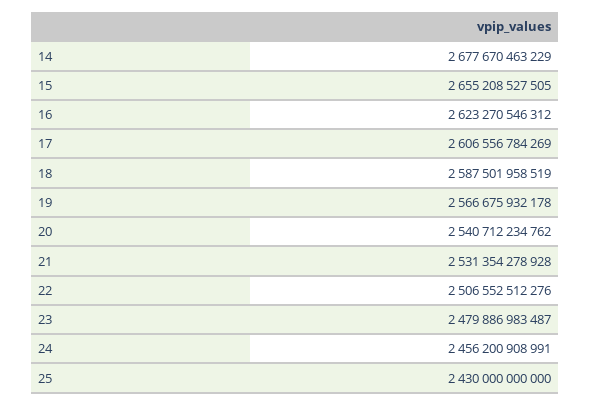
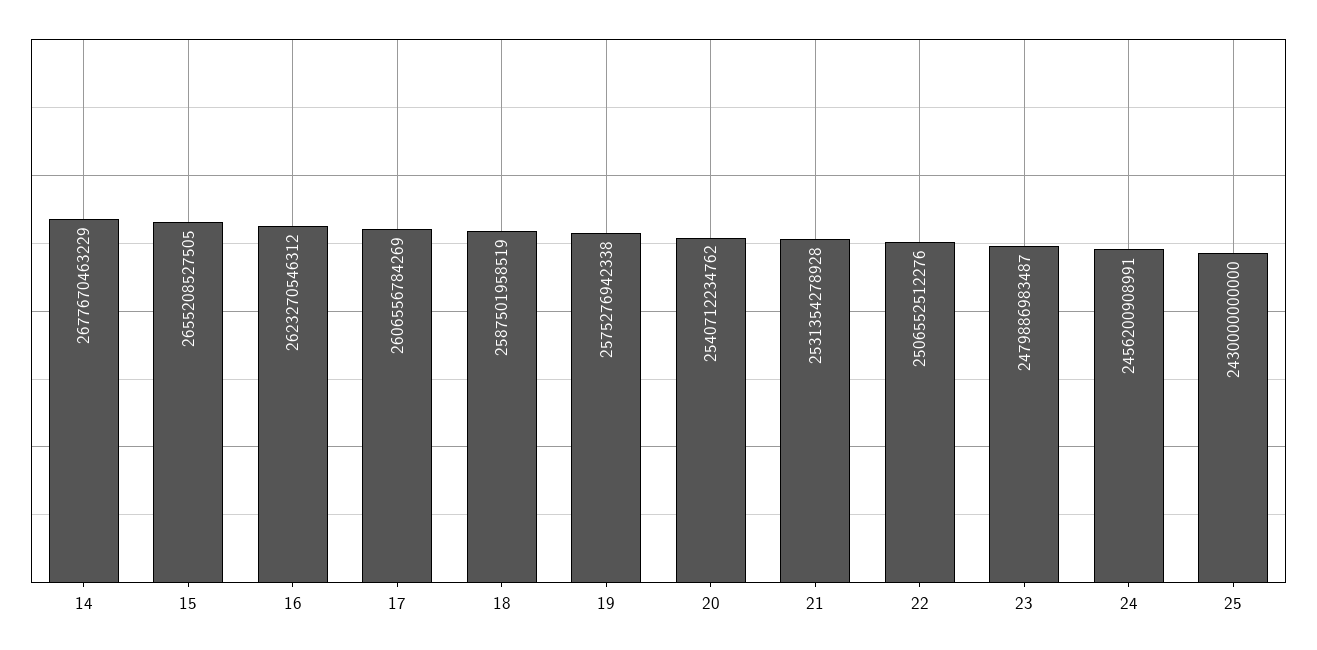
  {
    "14": 2677670463229,
    "15": 2655208527505,
    "16": 2623270546312,
    "17": 2606556784269,
    "18": 2587501958519,
-   "19": 2566675932178,
+   "19": 2575276942338,
    "20": 2540712234762,
    "21": 2531354278928,
    "22": 2506552512276,
    "23": 2479886983487,
    "24": 2456200908991,
    "25": 2430000000000
  }

